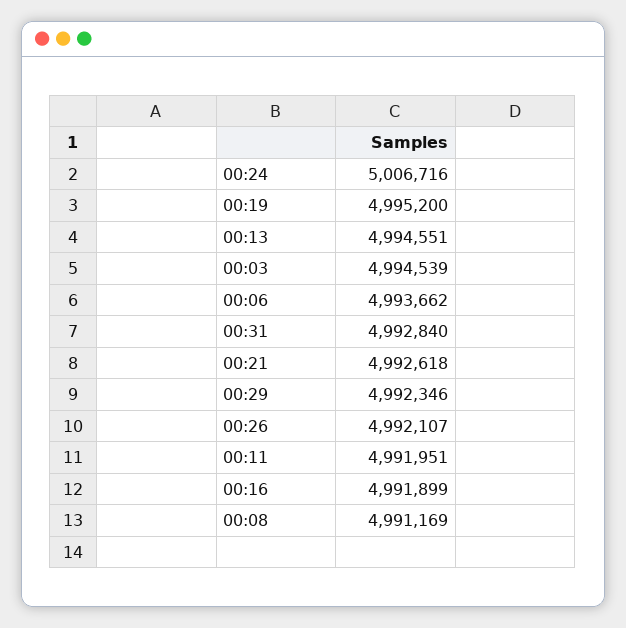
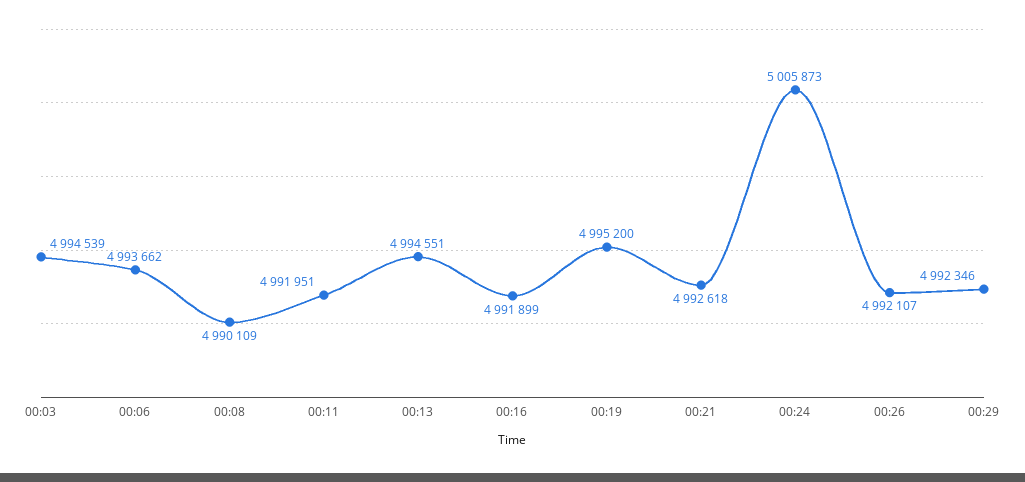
  {
-   "00:24": 5006716,
+   "00:24": 5005873,
    "00:19": 4995200,
    "00:13": 4994551,
    "00:03": 4994539,
    "00:06": 4993662,
-   "00:31": 4992840,
    "00:21": 4992618,
    "00:29": 4992346,
    "00:26": 4992107,
    "00:11": 4991951,
    "00:16": 4991899,
-   "00:08": 4991169
+   "00:08": 4990109
  }

